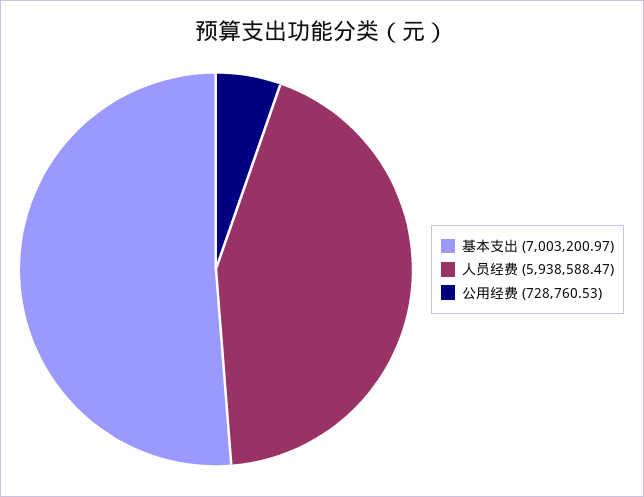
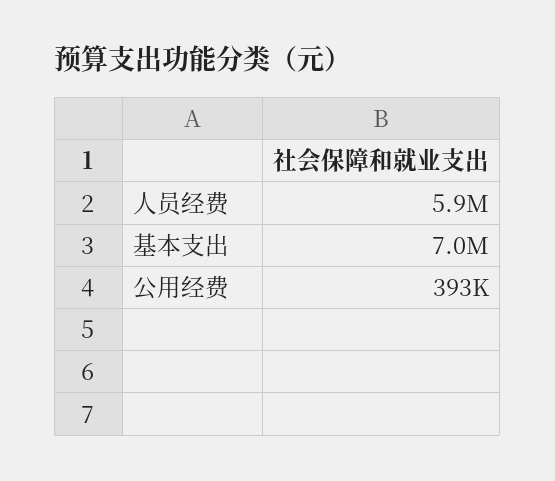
  {
    "基本支出": 7003200.97,
    "人员经费": 5938588.47,
-   "公用经费": 728760.53
+   "公用经费": 393000
  }

